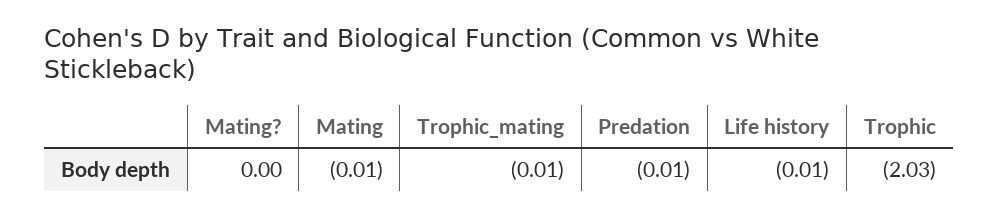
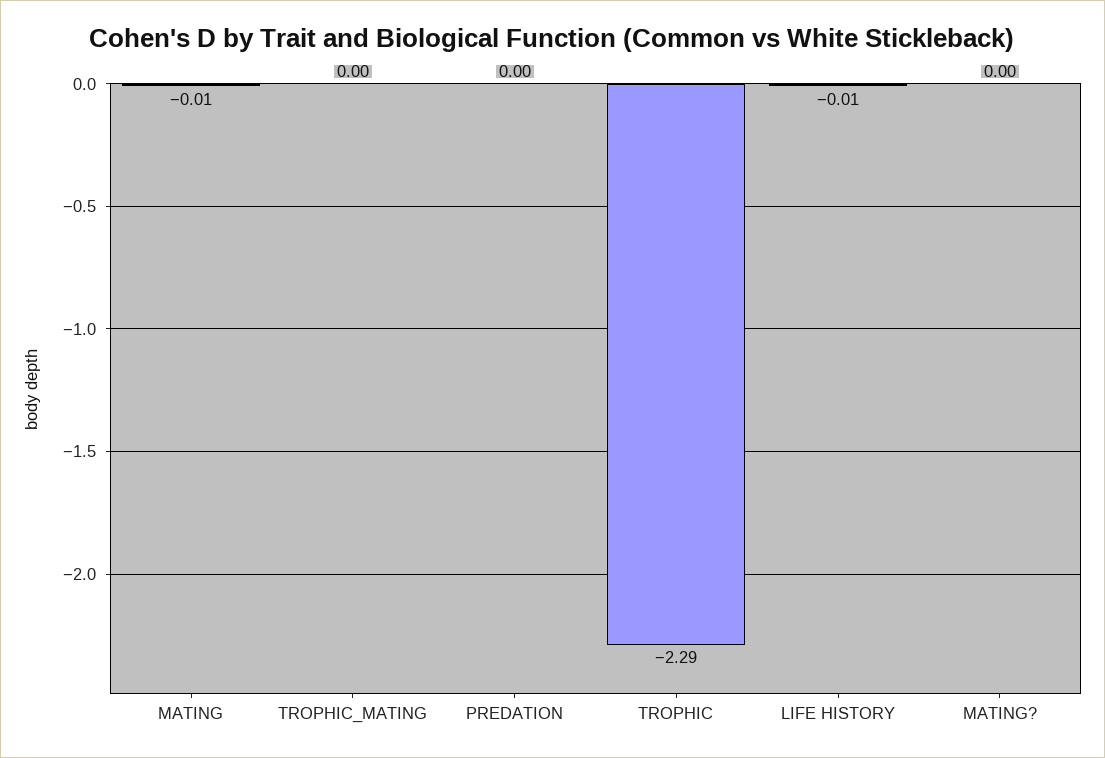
  {
    "Mating?": 0,
    "Mating": -0.01,
-   "Trophic_mating": -0.01,
+   "Trophic_mating": 0,
-   "Predation": -0.01,
+   "Predation": 0,
    "Life history": -0.01,
-   "Trophic": -2.03
+   "Trophic": -2.29
  }

